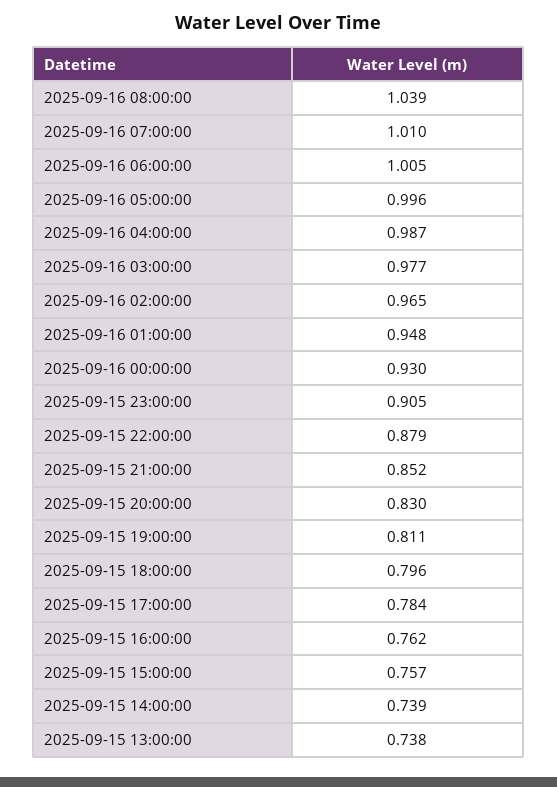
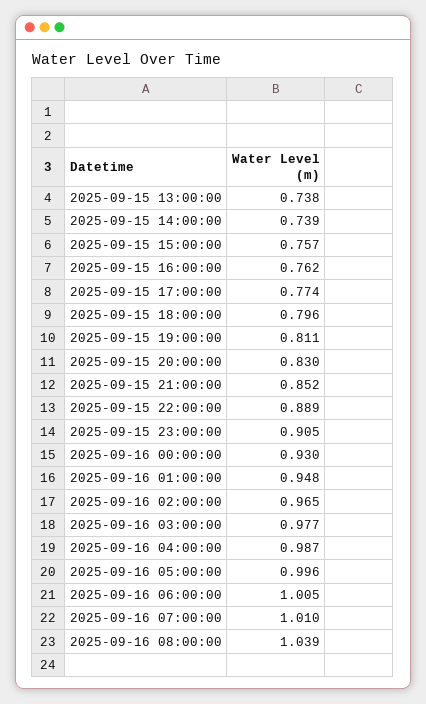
  {
    "2025-09-16 08:00:00": 1.039,
    "2025-09-16 07:00:00": 1.01,
    "2025-09-16 06:00:00": 1.005,
    "2025-09-16 05:00:00": 0.996,
    "2025-09-16 04:00:00": 0.987,
    "2025-09-16 03:00:00": 0.977,
    "2025-09-16 02:00:00": 0.965,
    "2025-09-16 01:00:00": 0.948,
    "2025-09-16 00:00:00": 0.93,
    "2025-09-15 23:00:00": 0.905,
-   "2025-09-15 22:00:00": 0.879,
+   "2025-09-15 22:00:00": 0.889,
    "2025-09-15 21:00:00": 0.852,
    "2025-09-15 20:00:00": 0.83,
    "2025-09-15 19:00:00": 0.811,
    "2025-09-15 18:00:00": 0.796,
-   "2025-09-15 17:00:00": 0.784,
+   "2025-09-15 17:00:00": 0.774,
    "2025-09-15 16:00:00": 0.762,
    "2025-09-15 15:00:00": 0.757,
    "2025-09-15 14:00:00": 0.739,
    "2025-09-15 13:00:00": 0.738
  }

